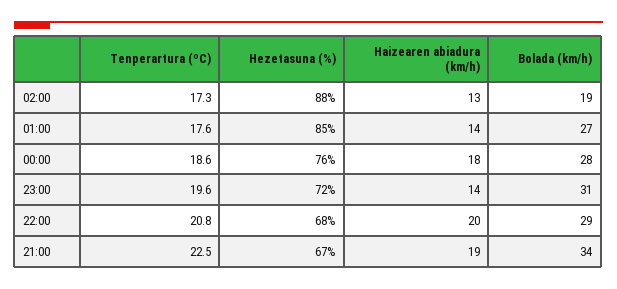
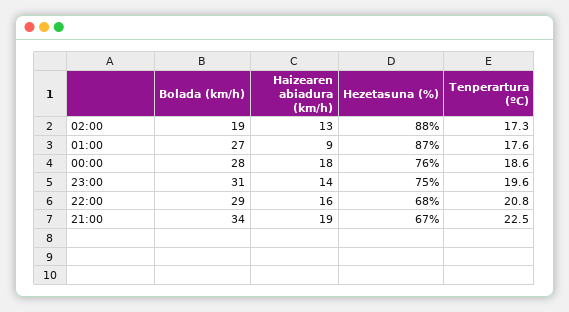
  {
    "Tenperartura (ºC)": {
      "02:00": 17.3,
      "01:00": 17.6,
      "00:00": 18.6,
      "23:00": 19.6,
      "22:00": 20.8,
      "21:00": 22.5
    },
    "Hezetasuna (%)": {
      "02:00": 88,
-     "01:00": 85,
+     "01:00": 87,
      "00:00": 76,
-     "23:00": 72,
+     "23:00": 75,
      "22:00": 68,
      "21:00": 67
    },
    "Haizearen abiadura (km/h)": {
      "02:00": 13,
-     "01:00": 14,
+     "01:00": 9,
      "00:00": 18,
      "23:00": 14,
-     "22:00": 20,
+     "22:00": 16,
      "21:00": 19
    },
    "Bolada (km/h)": {
      "02:00": 19,
      "01:00": 27,
      "00:00": 28,
      "23:00": 31,
      "22:00": 29,
      "21:00": 34
    }
  }

